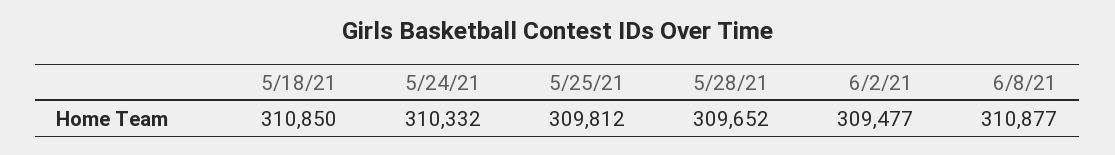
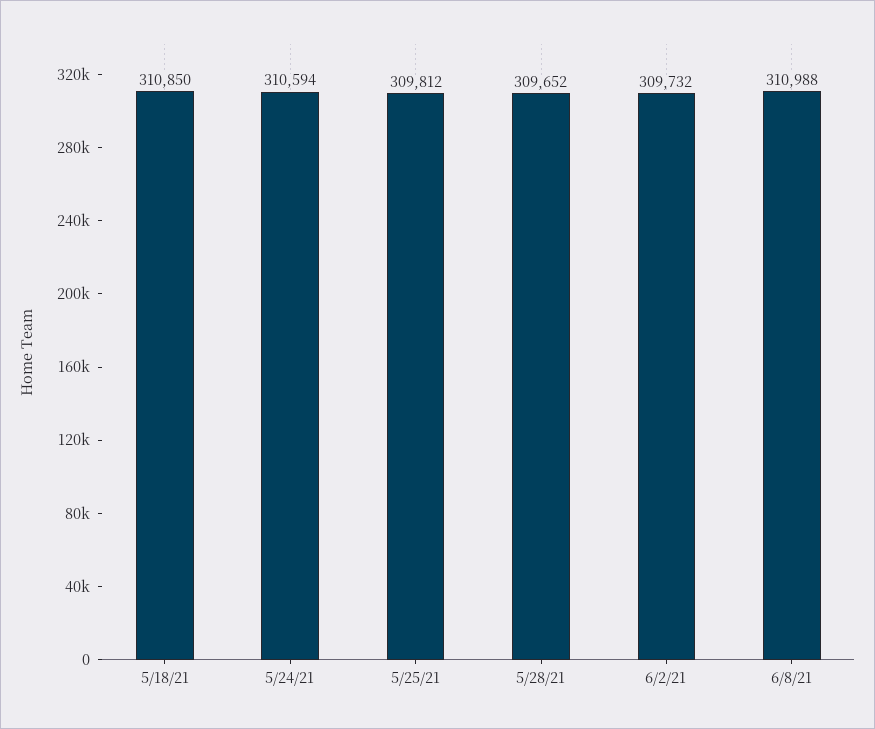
  {
    "5/18/21": 310850,
-   "5/24/21": 310332,
+   "5/24/21": 310594,
    "5/25/21": 309812,
    "5/28/21": 309652,
-   "6/2/21": 309477,
+   "6/2/21": 309732,
-   "6/8/21": 310877
+   "6/8/21": 310988
  }

